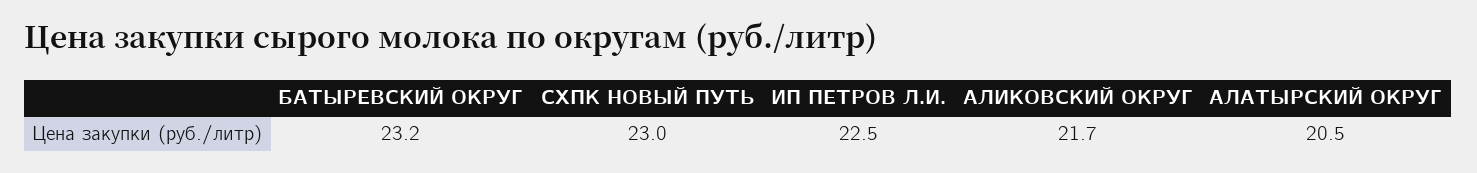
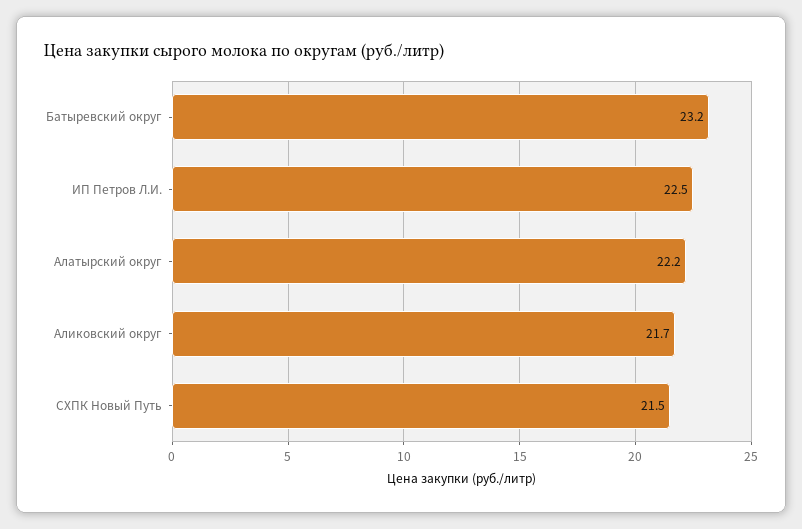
  {
    "БАТЫРЕВСКИЙ ОКРУГ": 23.2,
-   "СХПК НОВЫЙ ПУТЬ": 23,
+   "СХПК НОВЫЙ ПУТЬ": 21.5,
    "ИП ПЕТРОВ Л.И.": 22.5,
    "АЛИКОВСКИЙ ОКРУГ": 21.7,
-   "АЛАТЫРСКИЙ ОКРУГ": 20.5
+   "АЛАТЫРСКИЙ ОКРУГ": 22.2
  }

